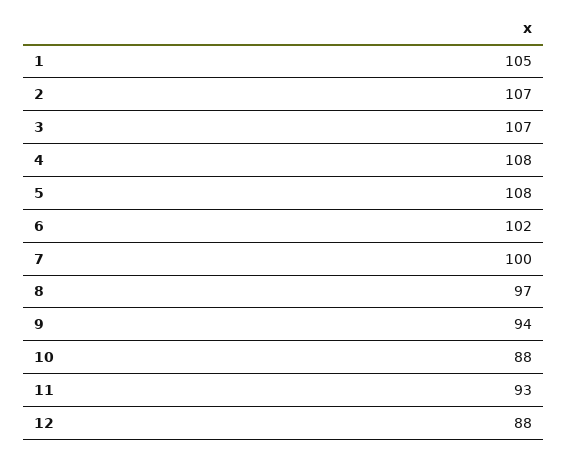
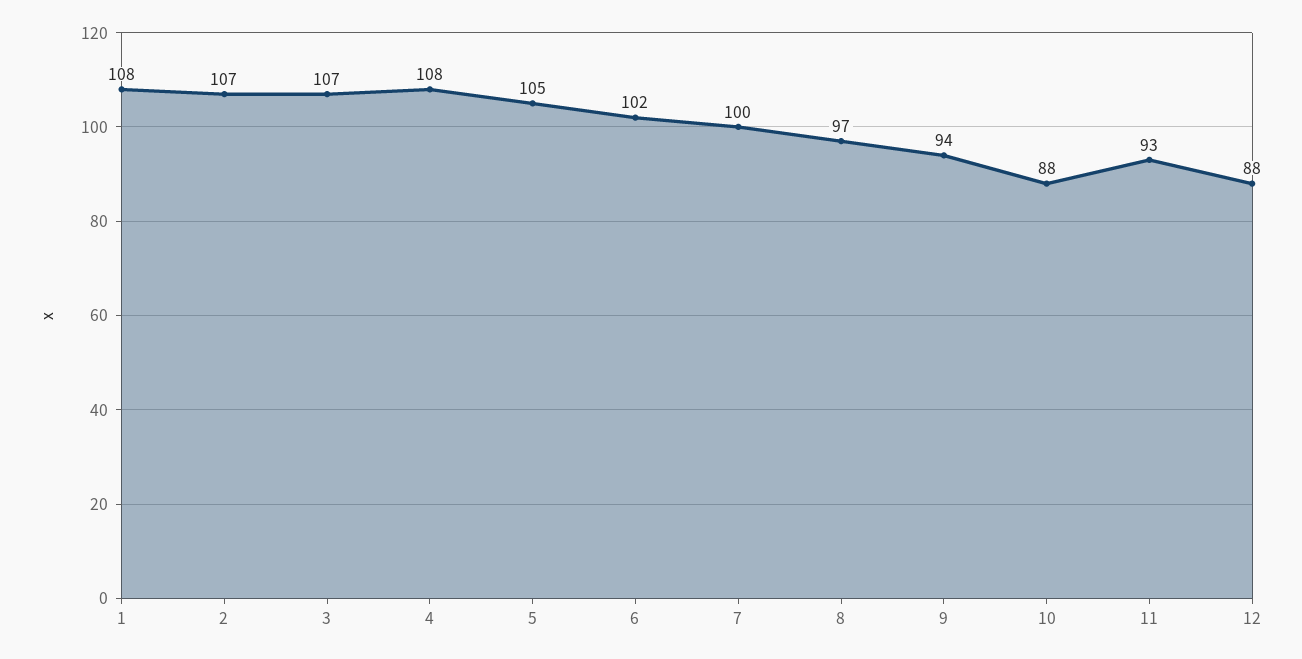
  {
-   "1": 105,
+   "1": 108,
    "2": 107,
    "3": 107,
    "4": 108,
-   "5": 108,
+   "5": 105,
    "6": 102,
    "7": 100,
    "8": 97,
    "9": 94,
    "10": 88,
    "11": 93,
    "12": 88
  }

